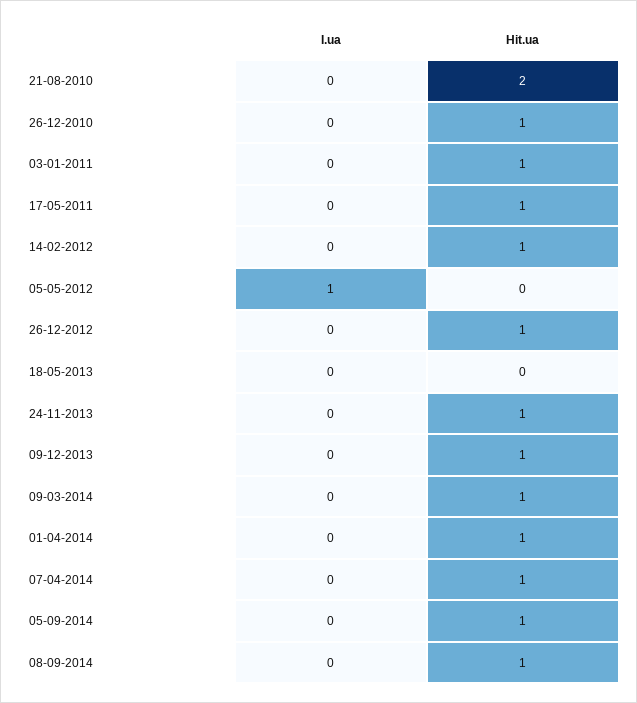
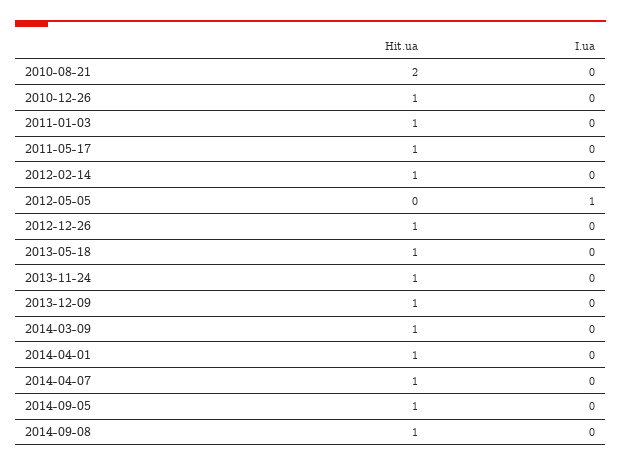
  {
    "I.ua": {
      "21-08-2010": 0,
      "26-12-2010": 0,
      "03-01-2011": 0,
      "17-05-2011": 0,
      "14-02-2012": 0,
      "05-05-2012": 1,
      "26-12-2012": 0,
      "18-05-2013": 0,
      "24-11-2013": 0,
      "09-12-2013": 0,
      "09-03-2014": 0,
      "01-04-2014": 0,
      "07-04-2014": 0,
      "05-09-2014": 0,
      "08-09-2014": 0
    },
    "Hit.ua": {
      "21-08-2010": 2,
      "26-12-2010": 1,
      "03-01-2011": 1,
      "17-05-2011": 1,
      "14-02-2012": 1,
      "05-05-2012": 0,
      "26-12-2012": 1,
-     "18-05-2013": 0,
+     "18-05-2013": 1,
      "24-11-2013": 1,
      "09-12-2013": 1,
      "09-03-2014": 1,
      "01-04-2014": 1,
      "07-04-2014": 1,
      "05-09-2014": 1,
      "08-09-2014": 1
    }
  }

